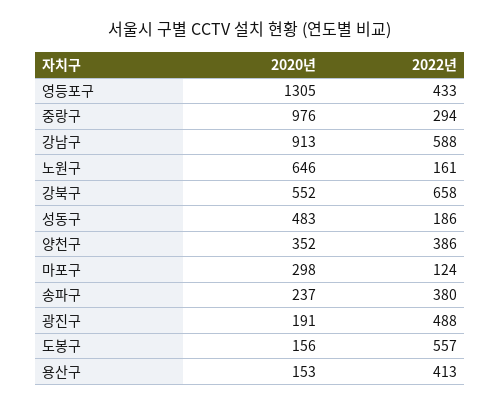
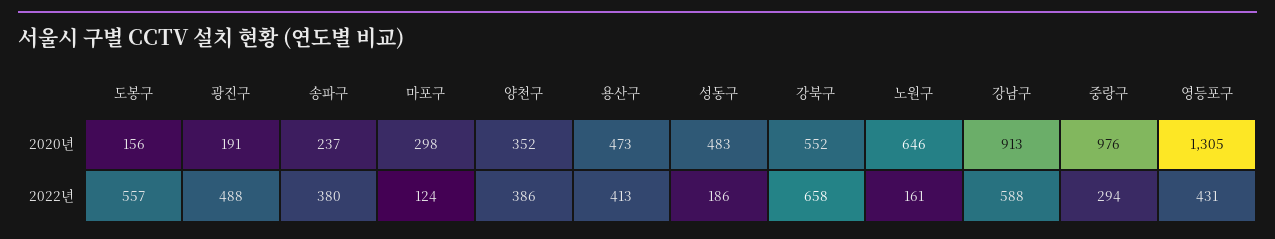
  {
    "2020년": {
      "영등포구": 1305,
      "중랑구": 976,
      "강남구": 913,
      "노원구": 646,
      "강북구": 552,
      "성동구": 483,
      "양천구": 352,
      "마포구": 298,
      "송파구": 237,
      "광진구": 191,
      "도봉구": 156,
-     "용산구": 153
+     "용산구": 473
    },
    "2022년": {
-     "영등포구": 433,
+     "영등포구": 431,
      "중랑구": 294,
      "강남구": 588,
      "노원구": 161,
      "강북구": 658,
      "성동구": 186,
      "양천구": 386,
      "마포구": 124,
      "송파구": 380,
      "광진구": 488,
      "도봉구": 557,
      "용산구": 413
    }
  }

